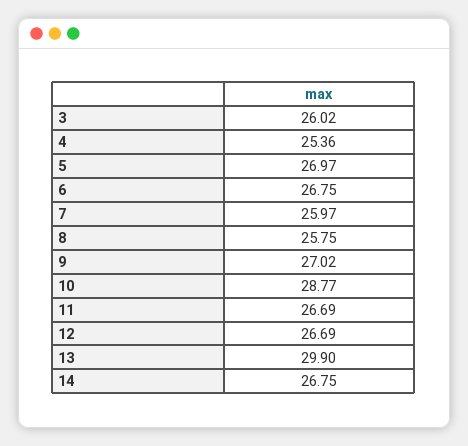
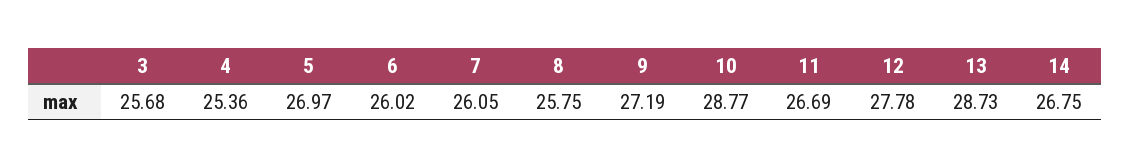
  {
-   "3": 26.02,
+   "3": 25.68,
    "4": 25.36,
    "5": 26.97,
-   "6": 26.75,
+   "6": 26.02,
-   "7": 25.97,
+   "7": 26.05,
    "8": 25.75,
-   "9": 27.02,
+   "9": 27.19,
    "10": 28.77,
    "11": 26.69,
-   "12": 26.69,
+   "12": 27.78,
-   "13": 29.9,
+   "13": 28.73,
    "14": 26.75
  }

